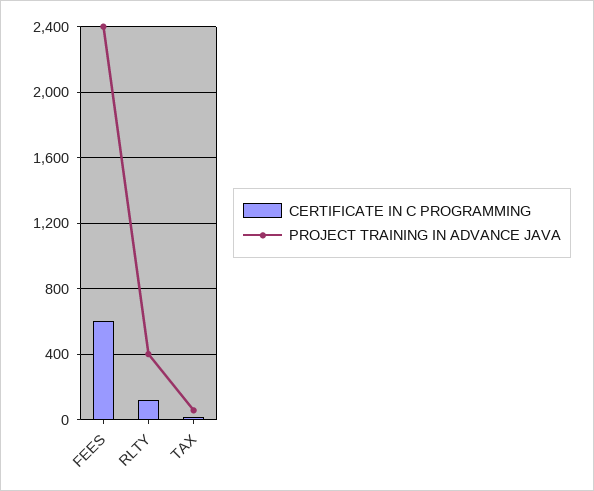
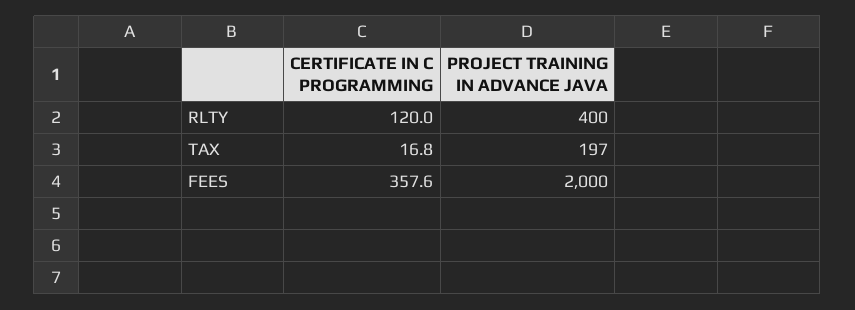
  {
    "CERTIFICATE IN C PROGRAMMING": {
-     "FEES": 600,
+     "FEES": 357.6,
      "RLTY": 120,
      "TAX": 16.8
    },
    "PROJECT TRAINING IN ADVANCE JAVA": {
-     "FEES": 2400,
+     "FEES": 2000,
      "RLTY": 400,
-     "TAX": 50
+     "TAX": 197
    }
  }

